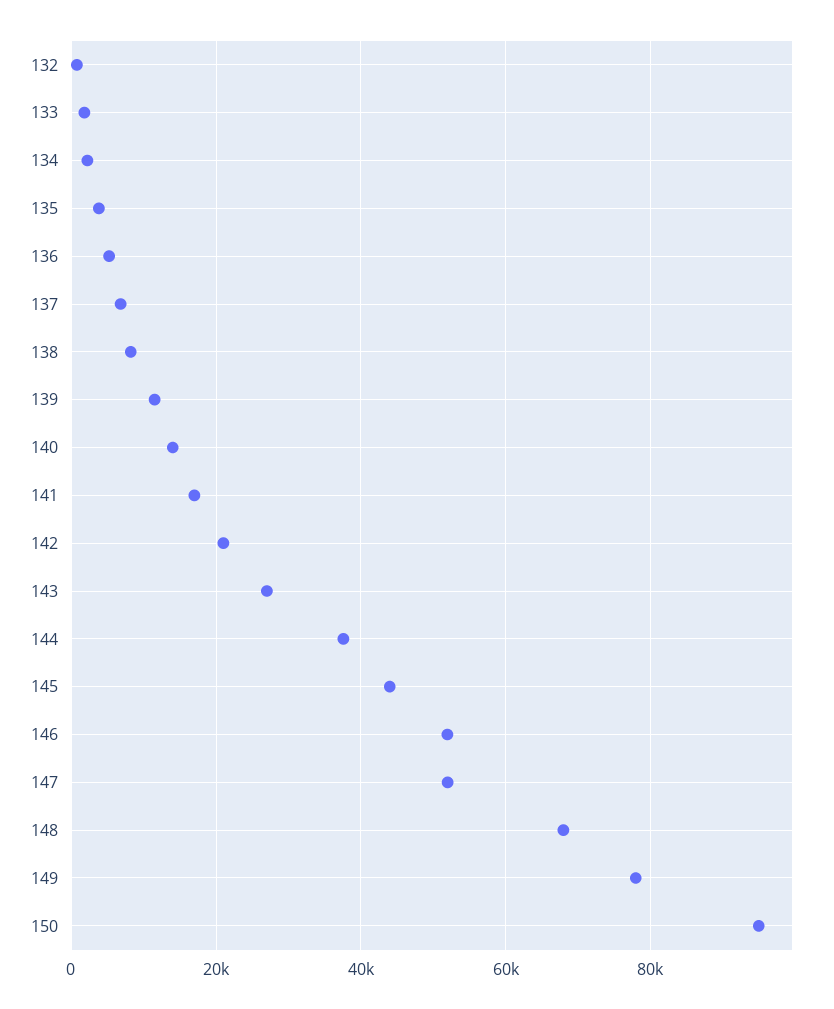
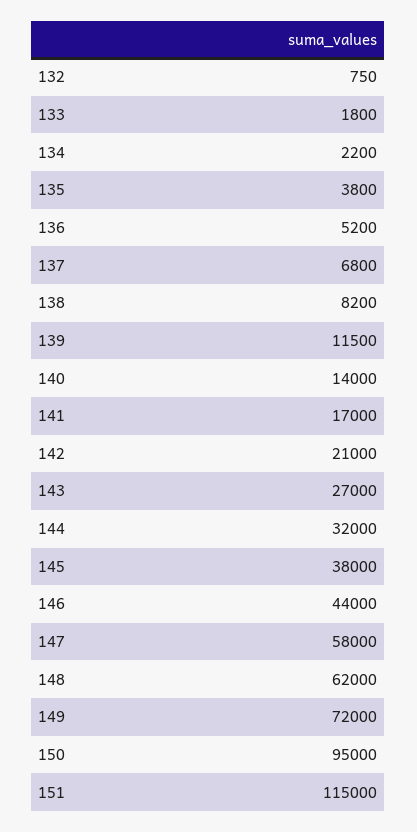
  {
    "132": 750,
    "133": 1800,
    "134": 2200,
    "135": 3800,
    "136": 5200,
    "137": 6800,
    "138": 8200,
    "139": 11500,
    "140": 14000,
    "141": 17000,
    "142": 21000,
    "143": 27000,
-   "144": 38000,
+   "144": 32000,
-   "145": 44000,
+   "145": 38000,
-   "146": 52000,
+   "146": 44000,
-   "147": 52000,
+   "147": 58000,
-   "148": 68000,
+   "148": 62000,
-   "149": 78000,
+   "149": 72000,
-   "150": 95000
+   "150": 95000,
+   "151": 115000
  }

